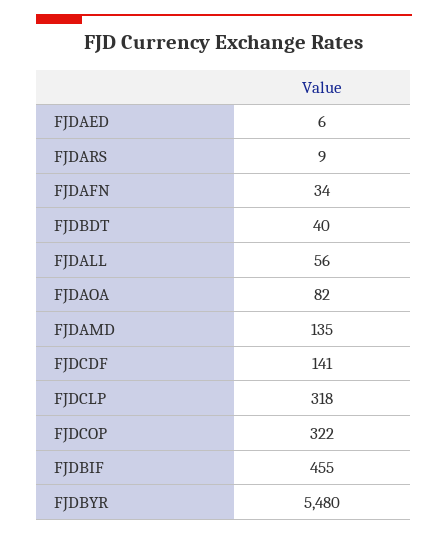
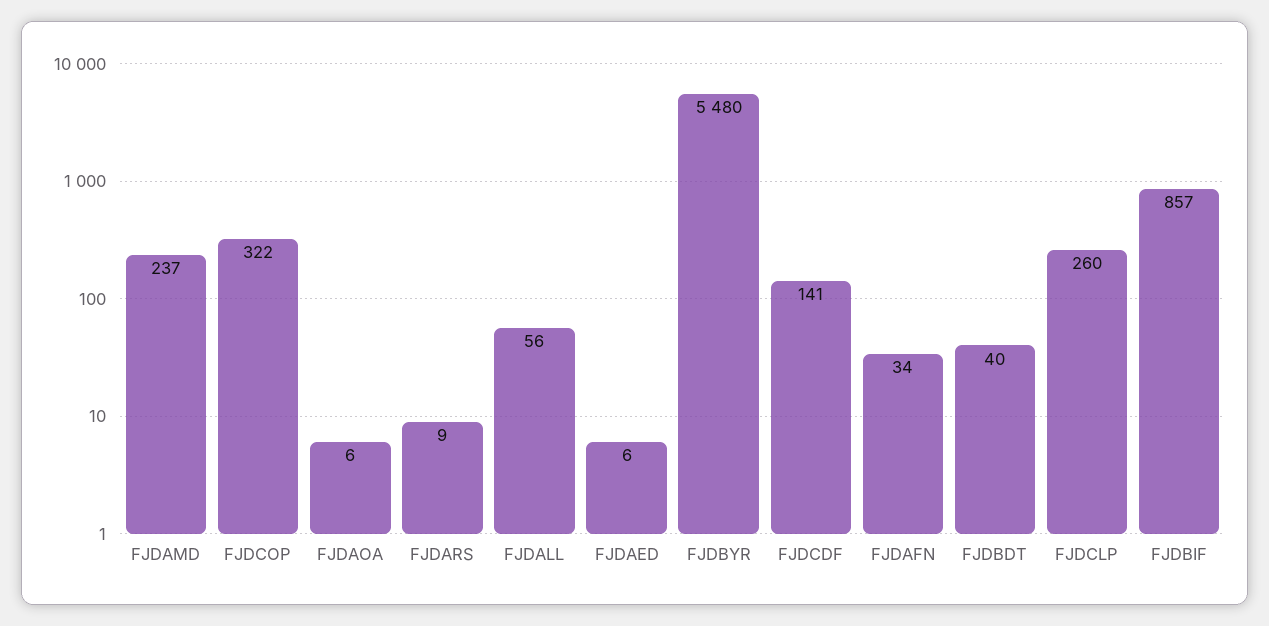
  {
    "FJDAED": 6,
    "FJDARS": 9,
    "FJDAFN": 34,
    "FJDBDT": 40,
    "FJDALL": 56,
-   "FJDAOA": 82,
+   "FJDAOA": 6,
-   "FJDAMD": 135,
+   "FJDAMD": 237,
    "FJDCDF": 141,
-   "FJDCLP": 318,
+   "FJDCLP": 260,
    "FJDCOP": 322,
-   "FJDBIF": 455,
+   "FJDBIF": 857,
    "FJDBYR": 5480
  }

